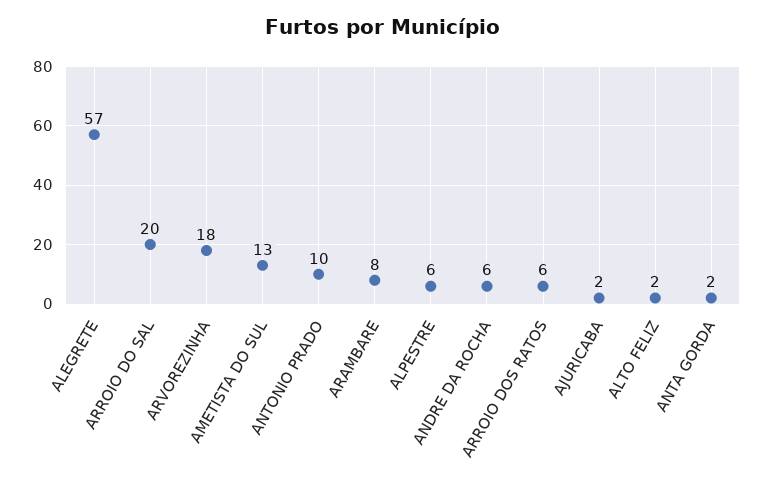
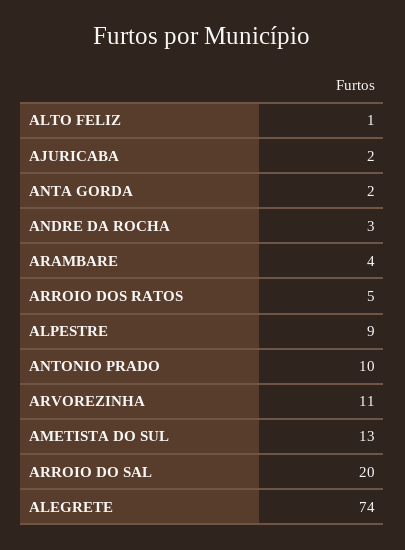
  {
-   "ALEGRETE": 57,
+   "ALEGRETE": 74,
    "ARROIO DO SAL": 20,
-   "ARVOREZINHA": 18,
+   "ARVOREZINHA": 11,
    "AMETISTA DO SUL": 13,
    "ANTONIO PRADO": 10,
-   "ARAMBARE": 8,
+   "ARAMBARE": 4,
-   "ALPESTRE": 6,
+   "ALPESTRE": 9,
-   "ANDRE DA ROCHA": 6,
+   "ANDRE DA ROCHA": 3,
-   "ARROIO DOS RATOS": 6,
+   "ARROIO DOS RATOS": 5,
    "AJURICABA": 2,
-   "ALTO FELIZ": 2,
+   "ALTO FELIZ": 1,
    "ANTA GORDA": 2
  }

